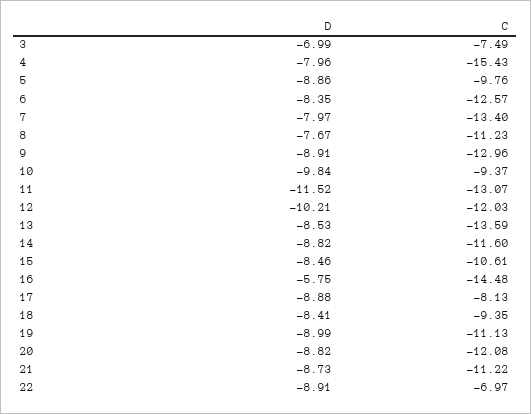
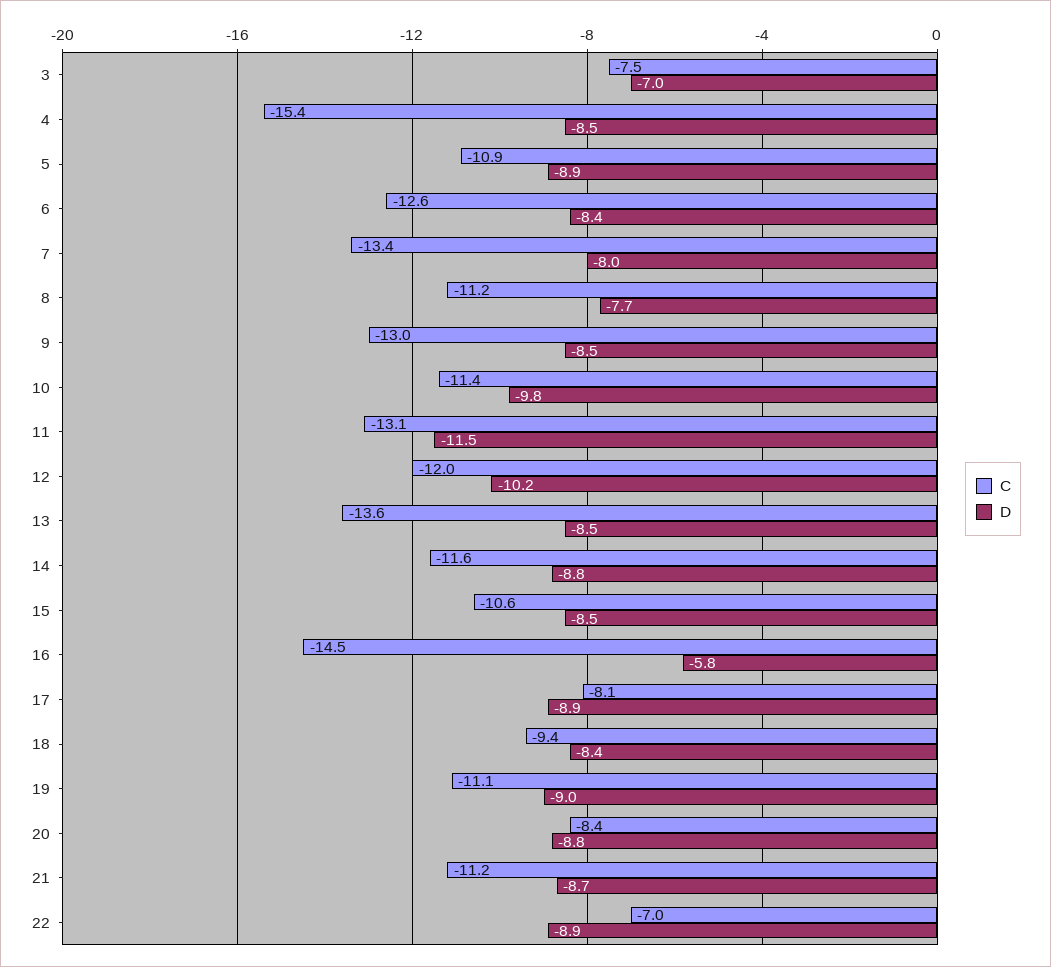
  {
    "D": {
      "3": -6.99,
-     "4": -7.96,
+     "4": -8.5,
      "5": -8.86,
      "6": -8.35,
      "7": -7.97,
      "8": -7.67,
-     "9": -8.91,
+     "9": -8.5,
      "10": -9.84,
      "11": -11.52,
      "12": -10.21,
      "13": -8.53,
      "14": -8.82,
      "15": -8.46,
      "16": -5.75,
      "17": -8.88,
      "18": -8.41,
      "19": -8.99,
      "20": -8.82,
      "21": -8.73,
      "22": -8.91
    },
    "C": {
      "3": -7.49,
      "4": -15.43,
-     "5": -9.76,
+     "5": -10.9,
      "6": -12.57,
      "7": -13.4,
      "8": -11.23,
      "9": -12.96,
-     "10": -9.37,
+     "10": -11.4,
      "11": -13.07,
      "12": -12.03,
      "13": -13.59,
      "14": -11.6,
      "15": -10.61,
      "16": -14.48,
      "17": -8.13,
      "18": -9.35,
      "19": -11.13,
-     "20": -12.08,
+     "20": -8.4,
      "21": -11.22,
      "22": -6.97
    }
  }

